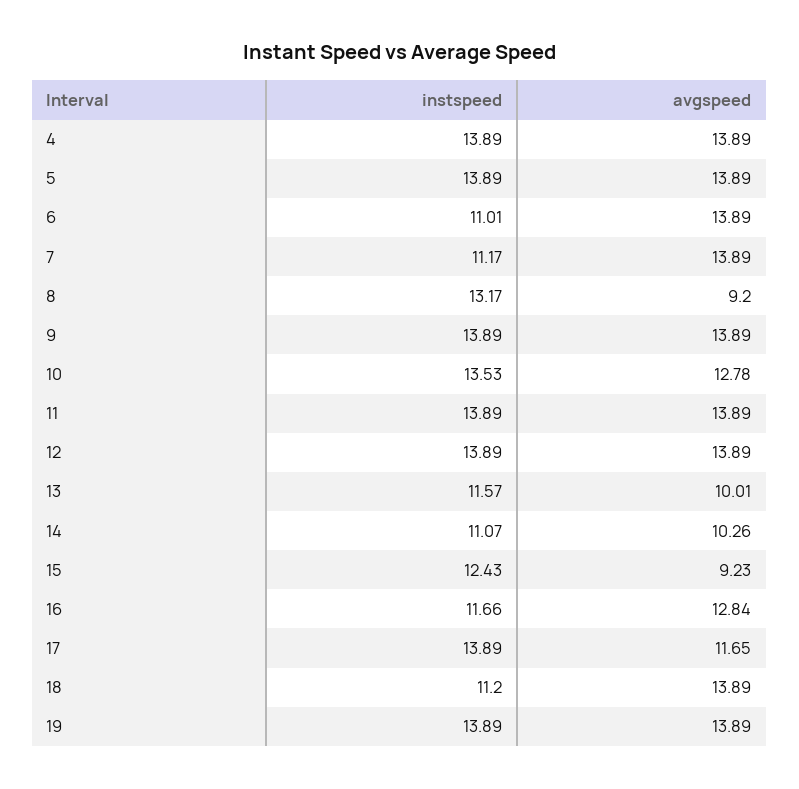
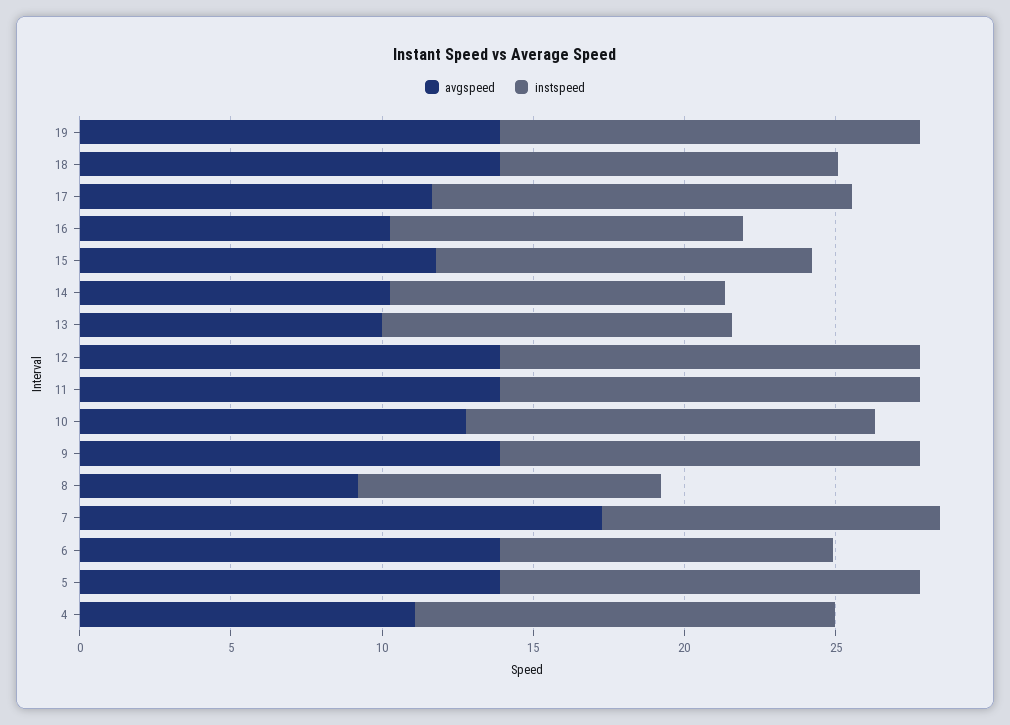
  {
    "instspeed": {
      "4": 13.89,
      "5": 13.89,
      "6": 11.01,
      "7": 11.17,
-     "8": 13.17,
+     "8": 10,
      "9": 13.89,
      "10": 13.53,
      "11": 13.89,
      "12": 13.89,
      "13": 11.57,
      "14": 11.07,
      "15": 12.43,
      "16": 11.66,
      "17": 13.89,
      "18": 11.2,
      "19": 13.89
    },
    "avgspeed": {
-     "4": 13.89,
+     "4": 11,
      "5": 13.89,
      "6": 13.89,
-     "7": 13.89,
+     "7": 17,
      "8": 9.2,
      "9": 13.89,
      "10": 12.78,
      "11": 13.89,
      "12": 13.89,
      "13": 10.01,
      "14": 10.26,
-     "15": 9.23,
+     "15": 12,
-     "16": 12.84,
+     "16": 10,
      "17": 11.65,
      "18": 13.89,
      "19": 13.89
    }
  }

